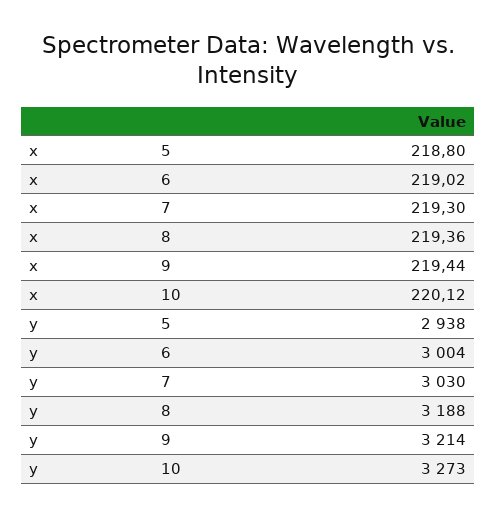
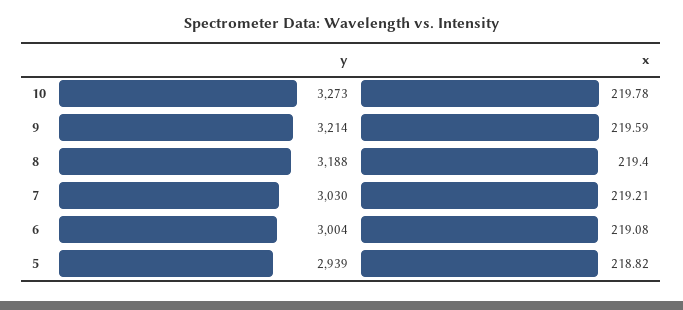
  {
    "x": {
-     "5": 218.8,
+     "5": 218.82,
-     "6": 219.02,
+     "6": 219.08,
-     "7": 219.3,
+     "7": 219.21,
-     "8": 219.36,
+     "8": 219.4,
-     "9": 219.44,
+     "9": 219.59,
-     "10": 220.12
+     "10": 219.78
    },
    "y": {
-     "5": 2938,
+     "5": 2939,
      "6": 3004,
      "7": 3030,
      "8": 3188,
      "9": 3214,
      "10": 3273
    }
  }

